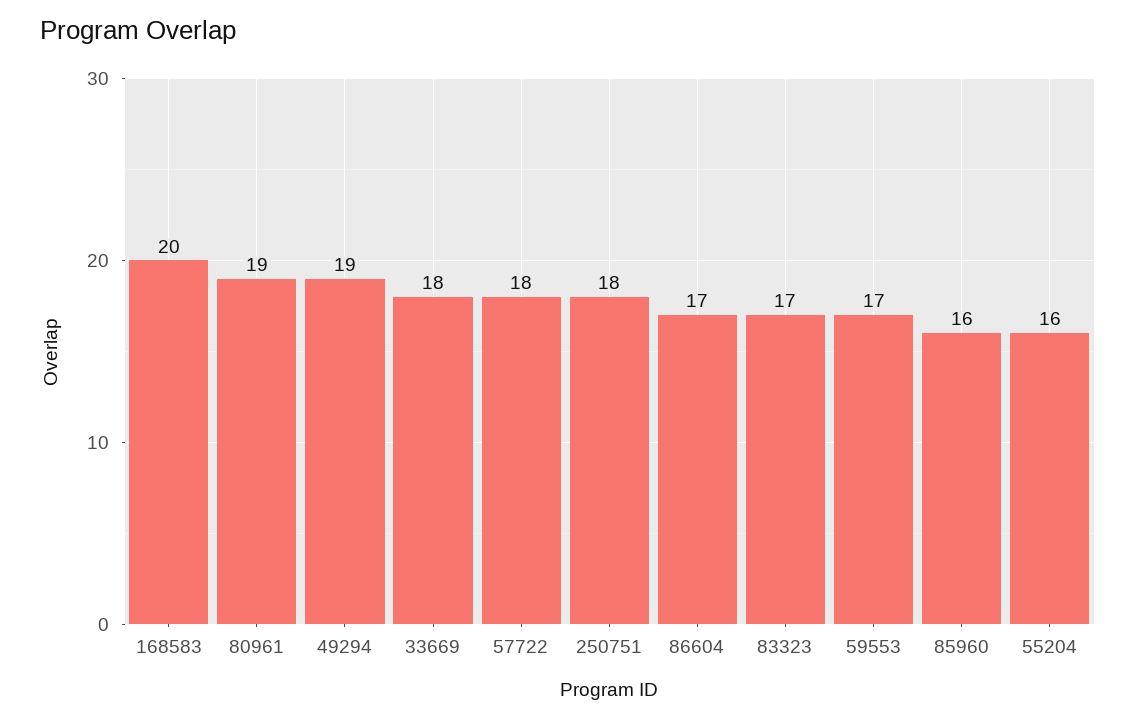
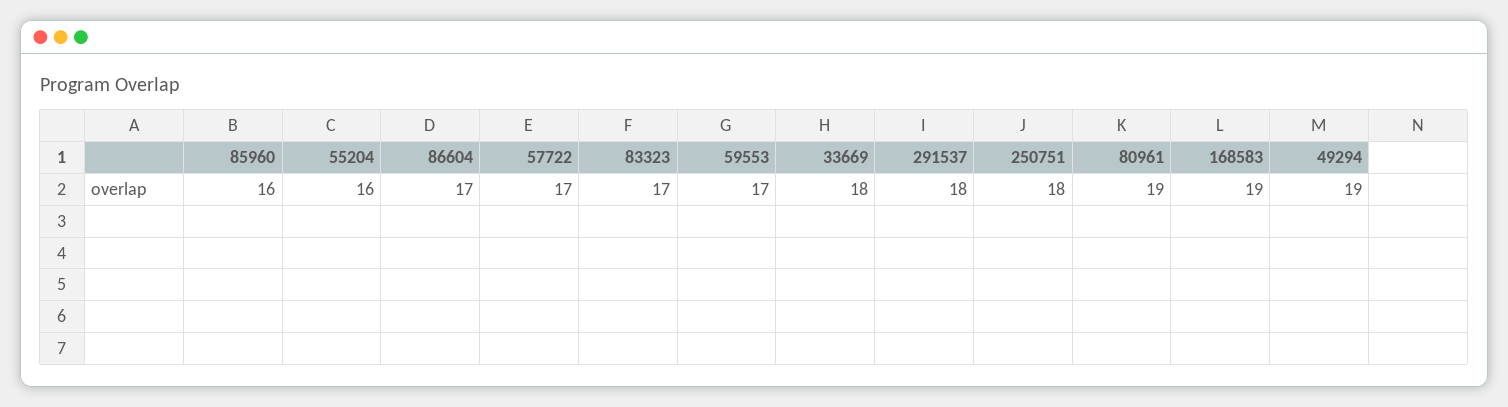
  {
-   "168583": 20,
+   "168583": 19,
    "80961": 19,
    "49294": 19,
    "33669": 18,
-   "57722": 18,
+   "57722": 17,
    "250751": 18,
    "86604": 17,
    "83323": 17,
    "59553": 17,
    "85960": 16,
-   "55204": 16
+   "55204": 16,
+   "291537": 18
  }

